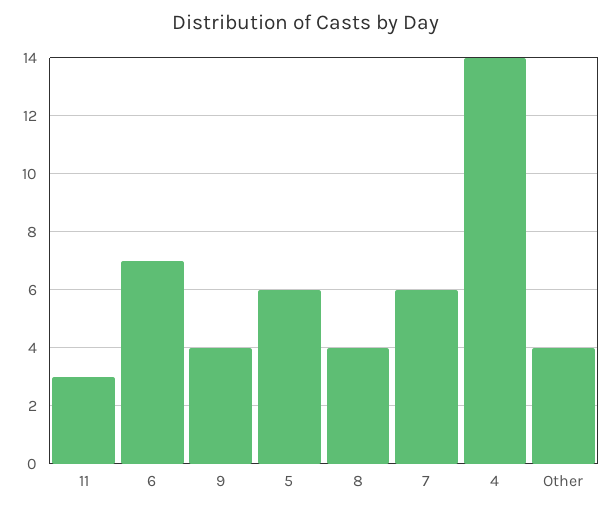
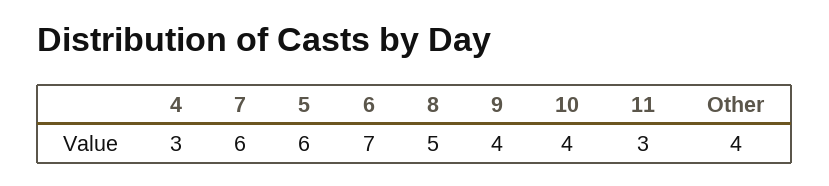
  {
    "11": 3,
    "6": 7,
    "9": 4,
    "5": 6,
-   "8": 4,
+   "8": 5,
    "7": 6,
-   "4": 14,
+   "4": 3,
-   "Other": 4
+   "Other": 4,
+   "10": 4
  }

